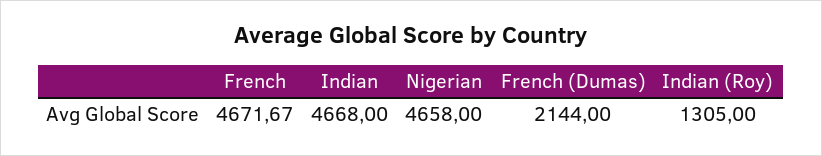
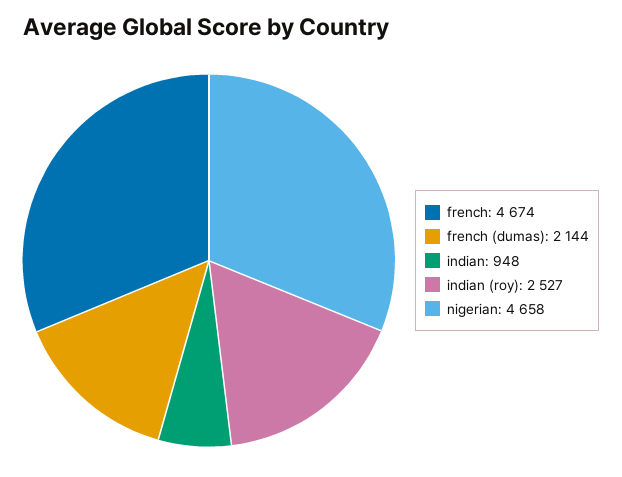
  {
-   "French": 4671.67,
+   "French": 4674,
-   "Indian": 4668,
+   "Indian": 948,
    "Nigerian": 4658,
    "French (Dumas)": 2144,
-   "Indian (Roy)": 1305
+   "Indian (Roy)": 2527
  }

